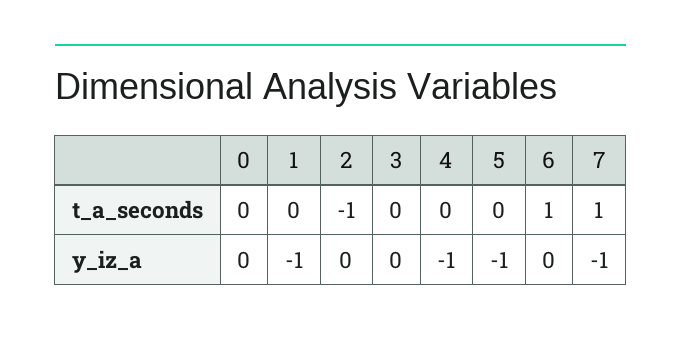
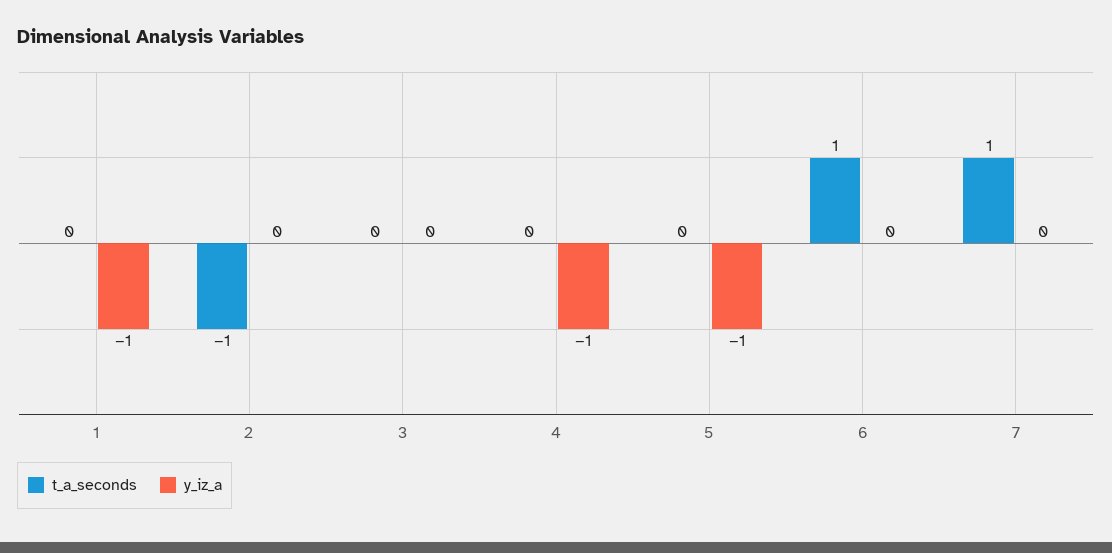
  {
    "t_a_seconds": {
-     "0": 0,
      "1": 0,
      "2": -1,
      "3": 0,
      "4": 0,
      "5": 0,
      "6": 1,
      "7": 1
    },
    "y_iz_a": {
-     "0": 0,
      "1": -1,
      "2": 0,
      "3": 0,
      "4": -1,
      "5": -1,
      "6": 0,
-     "7": -1
+     "7": 0
    }
  }

